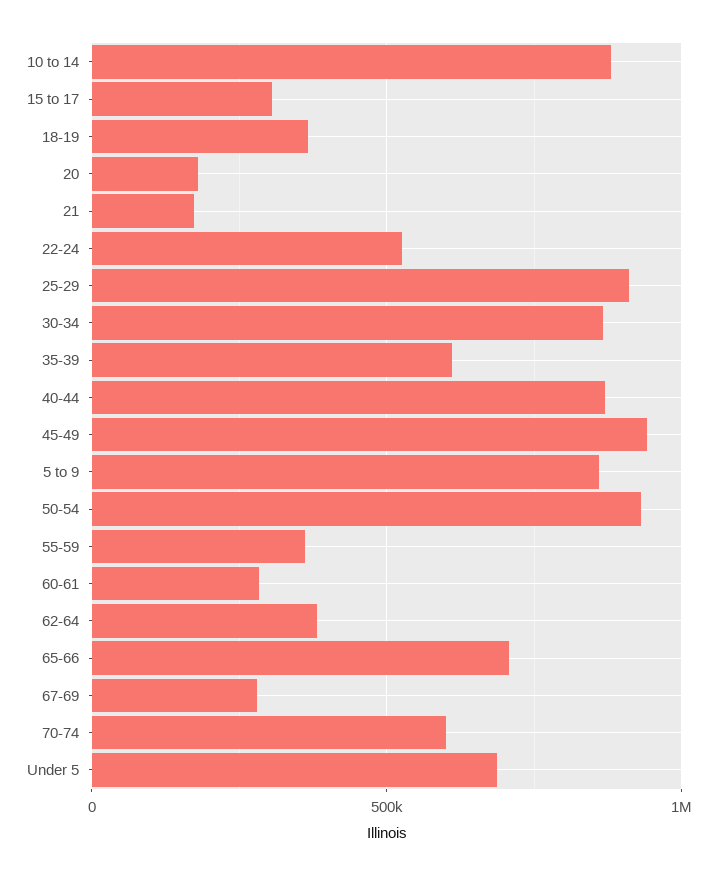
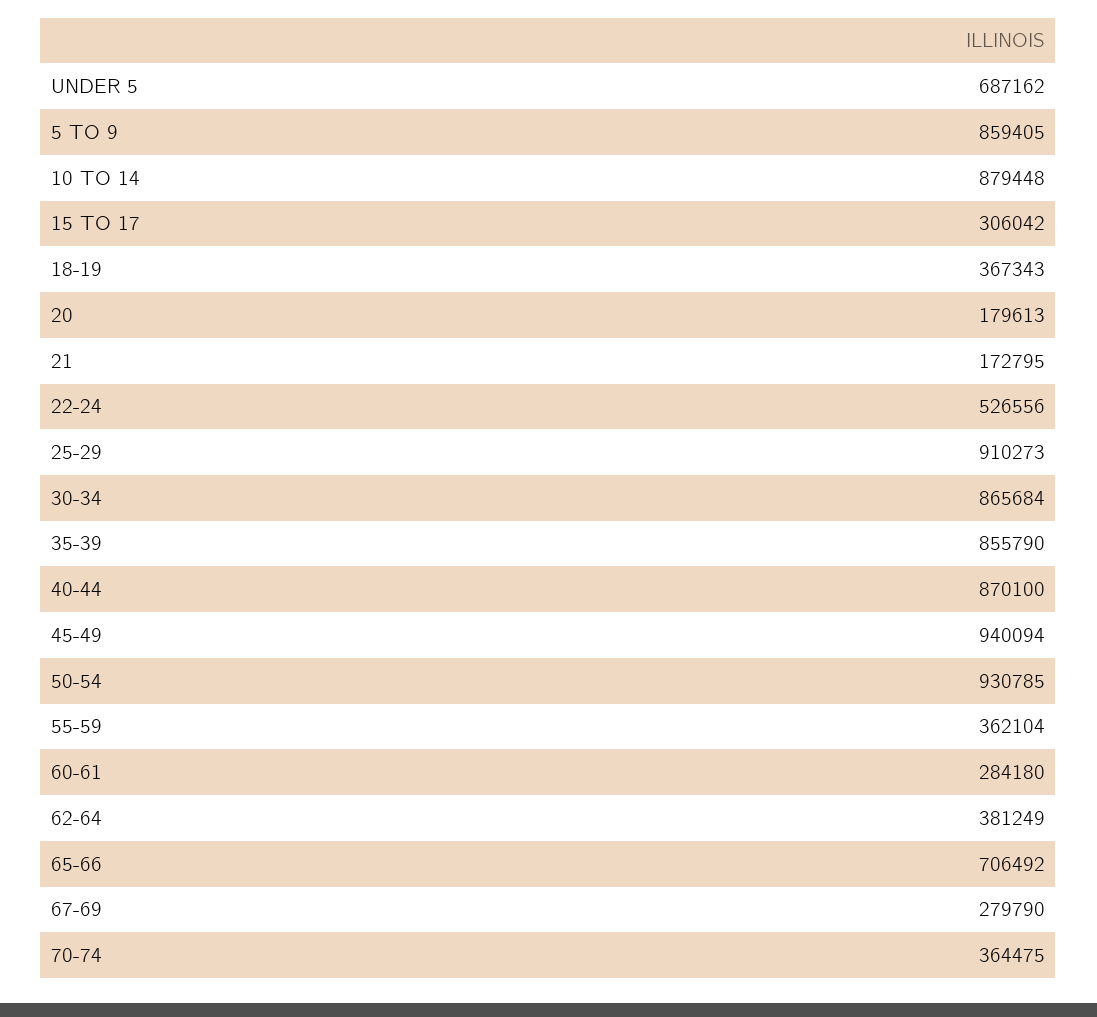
  {
    "10 to 14": 879448,
    "15 to 17": 306042,
    "18-19": 367343,
    "20": 179613,
    "21": 172795,
    "22-24": 526556,
    "25-29": 910273,
    "30-34": 865684,
-   "35-39": 600000,
+   "35-39": 855790,
    "40-44": 870100,
    "45-49": 940094,
    "5 to 9": 859405,
    "50-54": 930785,
    "55-59": 362104,
    "60-61": 284180,
    "62-64": 381249,
    "65-66": 706492,
    "67-69": 279790,
-   "70-74": 600000,
+   "70-74": 364475,
    "Under 5": 687162
  }

